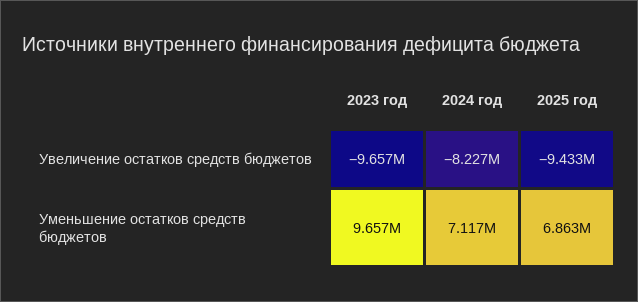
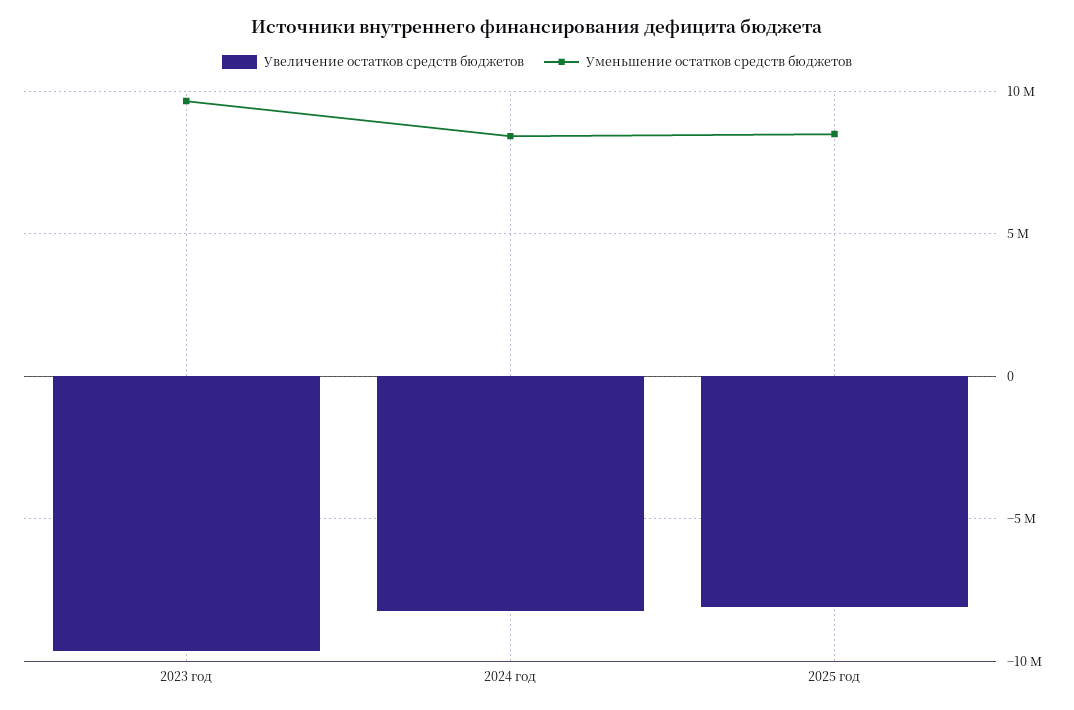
  {
    "Увеличение остатков средств бюджетов": {
      "2023 год": -9657000,
      "2024 год": -8227000,
-     "2025 год": -9433000
+     "2025 год": -8000000
    },
    "Уменьшение остатков средств бюджетов": {
      "2023 год": 9657000,
-     "2024 год": 7117000,
+     "2024 год": 8500000,
-     "2025 год": 6863000
+     "2025 год": 8500000
    }
  }

